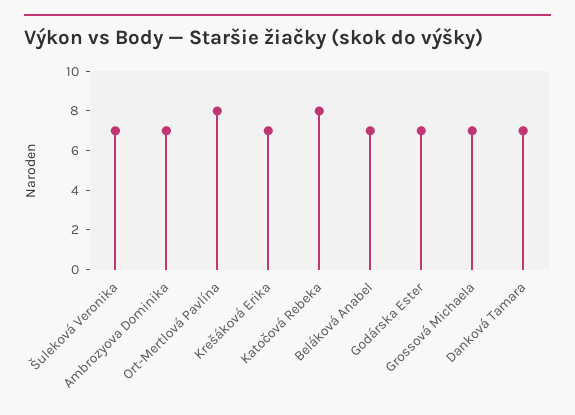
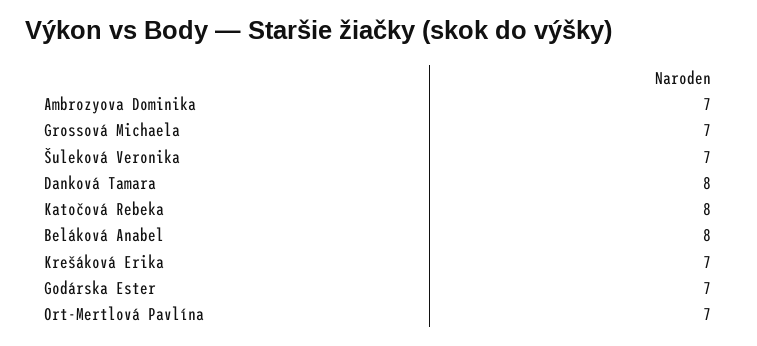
  {
    "Šuleková Veronika": 7,
    "Ambrozyova Dominika": 7,
-   "Ort-Mertlová Pavlína": 8,
+   "Ort-Mertlová Pavlína": 7,
    "Krešáková Erika": 7,
    "Katočová Rebeka": 8,
-   "Beláková Anabel": 7,
+   "Beláková Anabel": 8,
    "Godárska Ester": 7,
    "Grossová Michaela": 7,
-   "Danková Tamara": 7
+   "Danková Tamara": 8
  }

